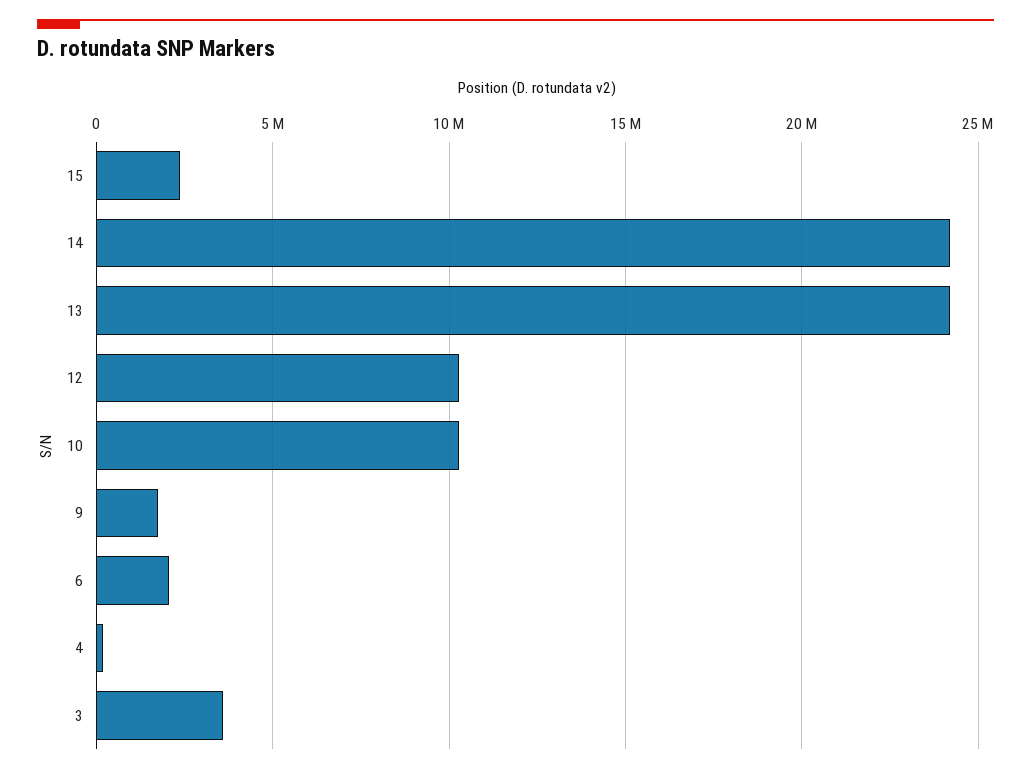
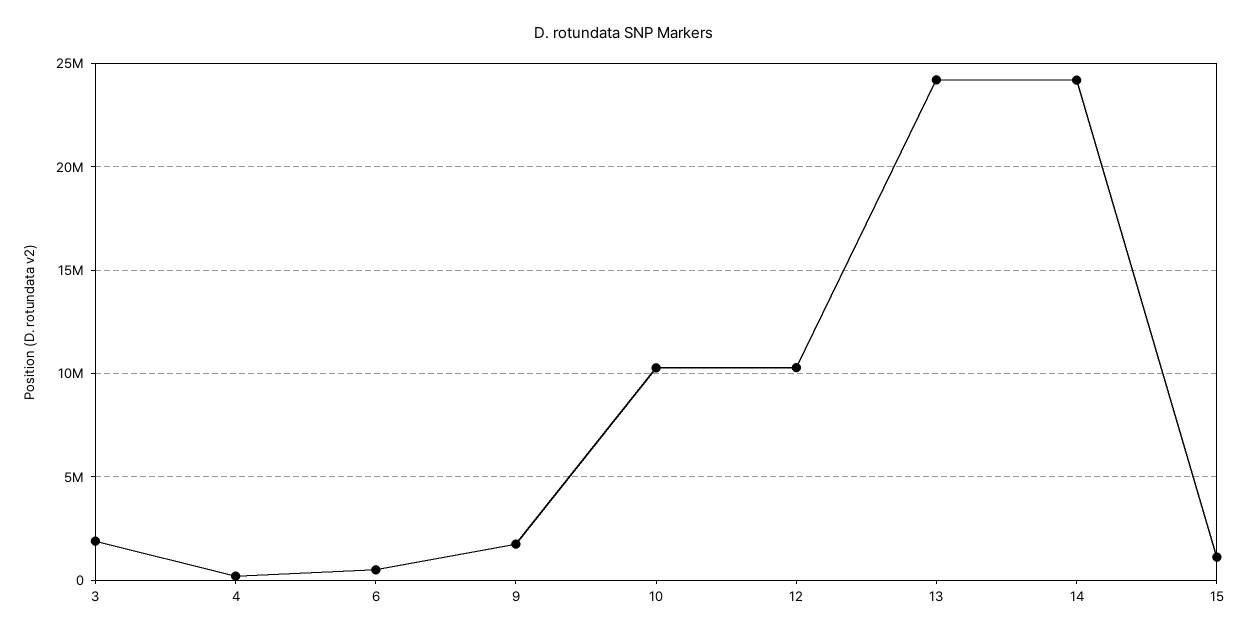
  {
-   "15": 2500000,
+   "15": 1000000,
    "14": 24000000,
    "13": 24000000,
    "12": 10500000,
    "10": 10500000,
    "9": 2000000,
-   "6": 2000000,
+   "6": 500000,
    "4": 0,
-   "3": 3500000
+   "3": 2000000
  }

